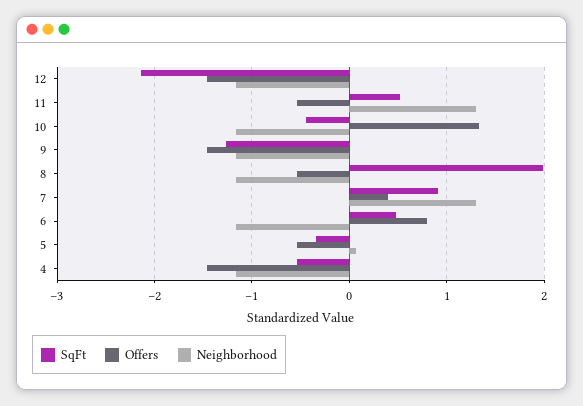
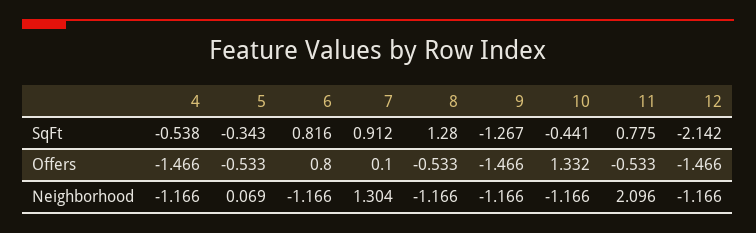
  {
    "SqFt": {
      "12": -2.142,
-     "11": 0.5,
+     "11": 0.775,
      "10": -0.441,
      "9": -1.267,
-     "8": 2,
+     "8": 1.28,
      "7": 0.912,
-     "6": 0.5,
+     "6": 0.816,
      "5": -0.343,
      "4": -0.538
    },
    "Offers": {
      "12": -1.466,
      "11": -0.533,
      "10": 1.332,
      "9": -1.466,
      "8": -0.533,
-     "7": 0.4,
+     "7": 0.1,
      "6": 0.8,
      "5": -0.533,
      "4": -1.466
    },
    "Neighborhood": {
      "12": -1.166,
-     "11": 1.3,
+     "11": 2.096,
      "10": -1.166,
      "9": -1.166,
      "8": -1.166,
      "7": 1.304,
      "6": -1.166,
      "5": 0.069,
      "4": -1.166
    }
  }

